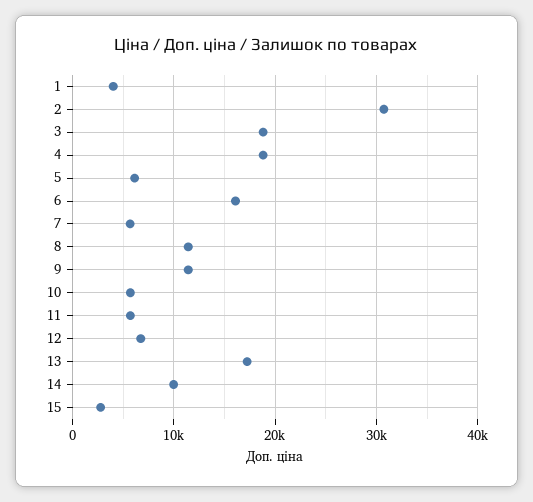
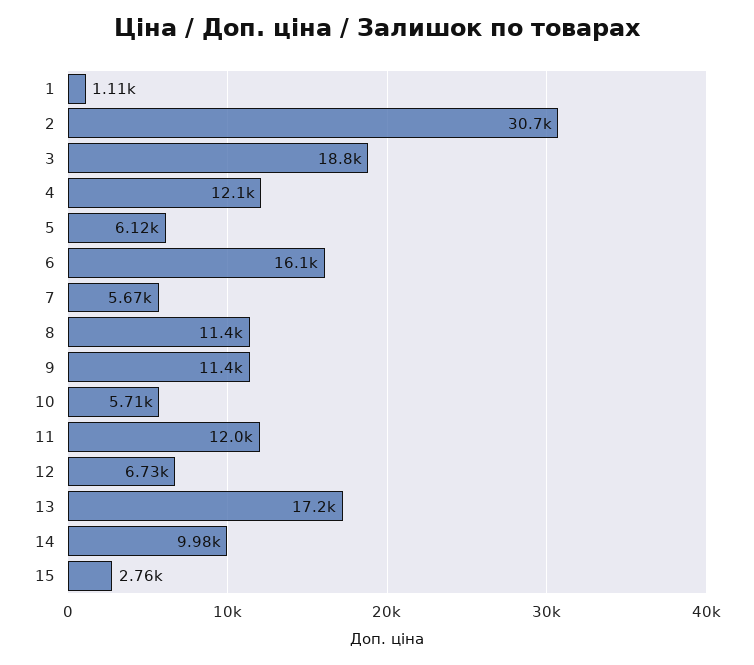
  {
-   "1": 4000,
+   "1": 1110,
    "2": 30700,
    "3": 18800,
-   "4": 19000,
+   "4": 12100,
    "5": 6120,
    "6": 16100,
    "7": 5670,
    "8": 11400,
    "9": 11400,
    "10": 5710,
-   "11": 6000,
+   "11": 12000,
    "12": 6730,
    "13": 17200,
    "14": 9980,
    "15": 2760
  }

